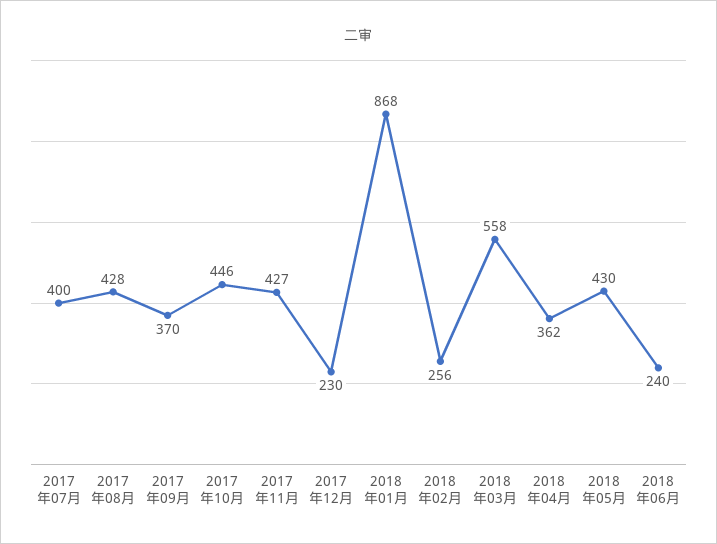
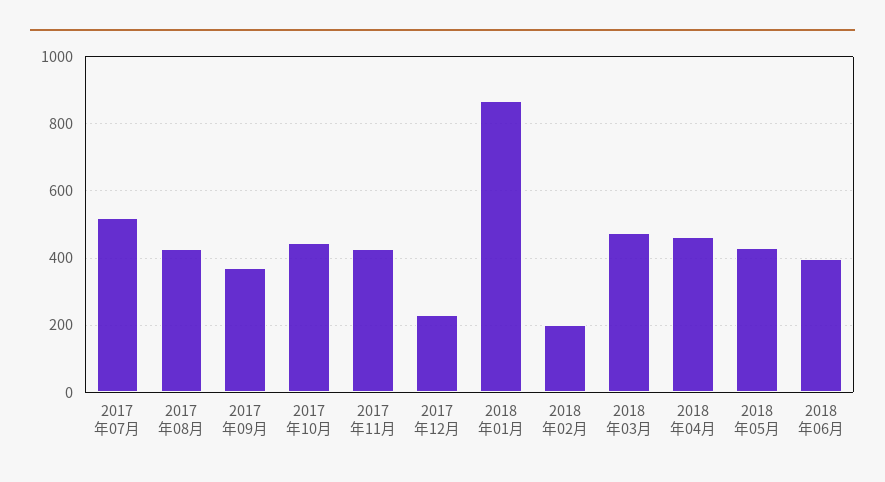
  {
-   "2017年07月": 400,
+   "2017年07月": 520,
    "2017年08月": 428,
    "2017年09月": 370,
    "2017年10月": 446,
    "2017年11月": 427,
    "2017年12月": 230,
    "2018年01月": 868,
-   "2018年02月": 256,
+   "2018年02月": 200,
-   "2018年03月": 558,
+   "2018年03月": 480,
-   "2018年04月": 362,
+   "2018年04月": 460,
    "2018年05月": 430,
-   "2018年06月": 240
+   "2018年06月": 400
  }

